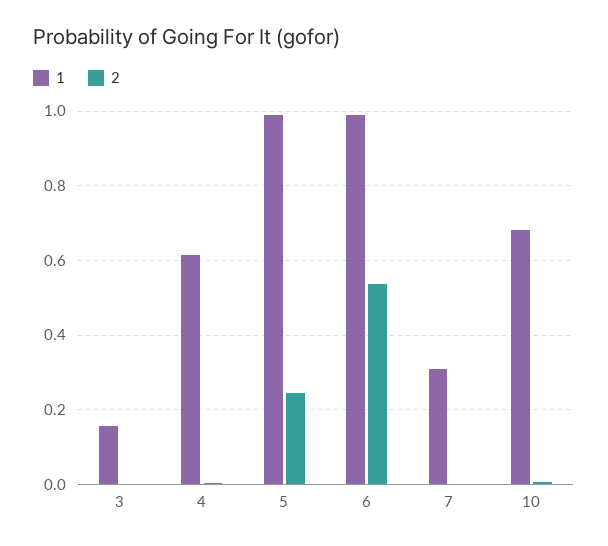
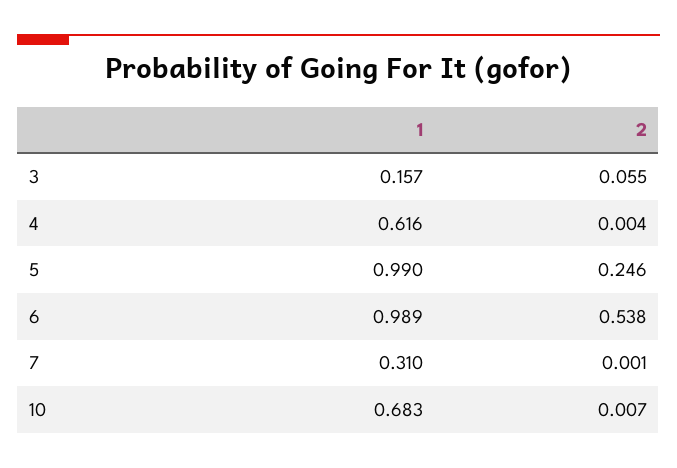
  {
    "1": {
      "3": 0.157,
      "4": 0.616,
      "5": 0.99,
      "6": 0.989,
      "7": 0.31,
      "10": 0.683
    },
    "2": {
-     "3": 0,
+     "3": 0.055,
      "4": 0.004,
      "5": 0.246,
      "6": 0.538,
      "7": 0.001,
      "10": 0.007
    }
  }

